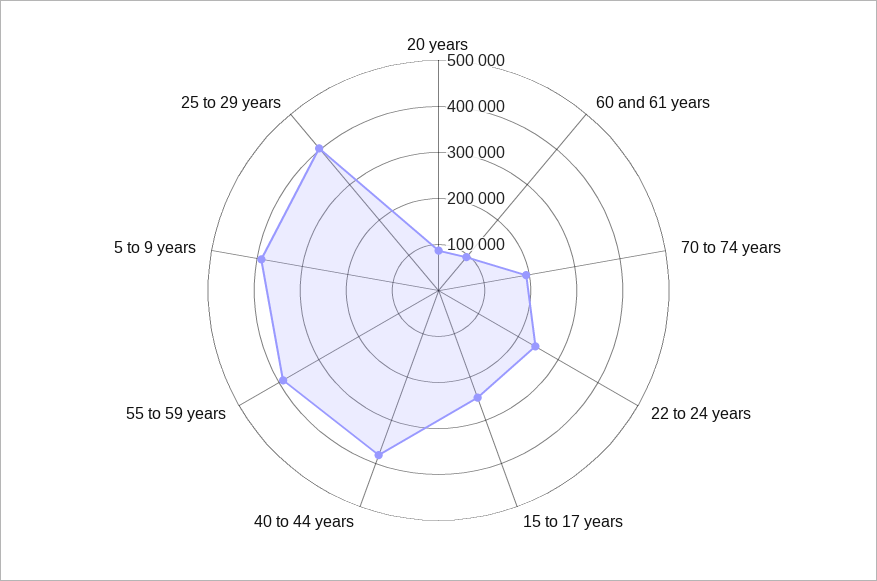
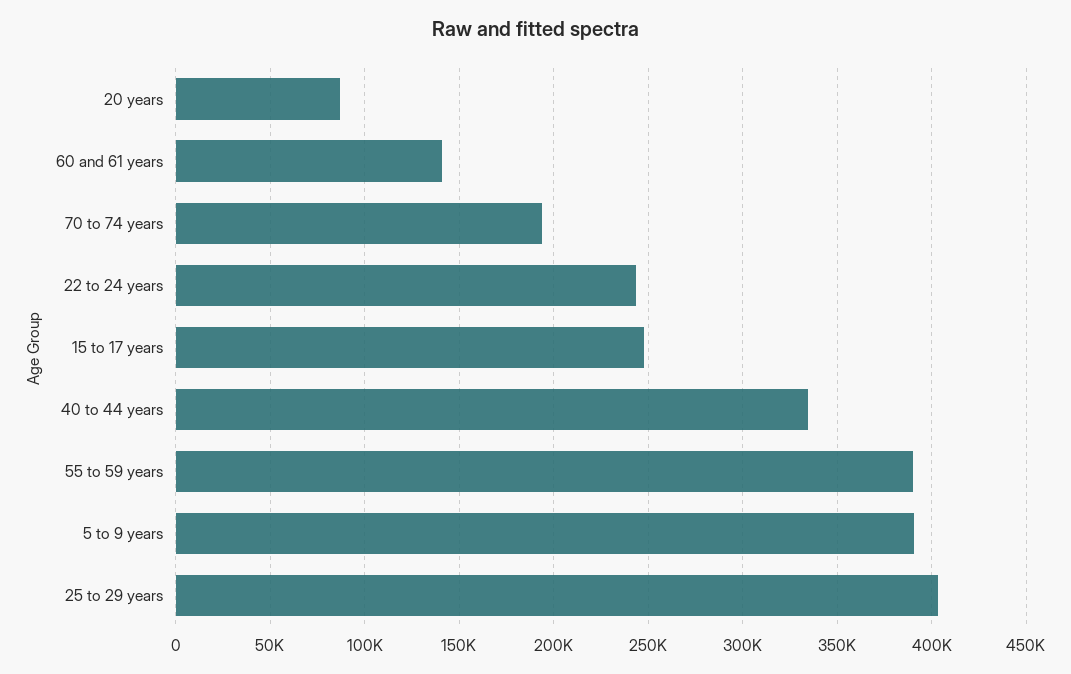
  {
    "20 years": 85000,
-   "60 and 61 years": 100000,
+   "60 and 61 years": 140000,
    "70 to 74 years": 195000,
    "22 to 24 years": 245000,
    "15 to 17 years": 250000,
-   "40 to 44 years": 380000,
+   "40 to 44 years": 335000,
    "55 to 59 years": 390000,
    "5 to 9 years": 390000,
    "25 to 29 years": 405000
  }

